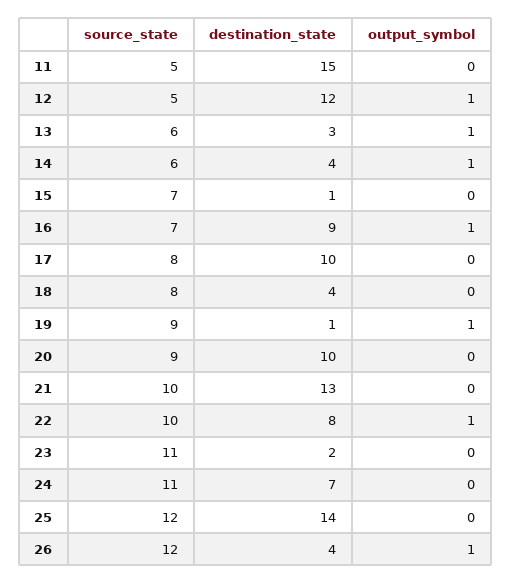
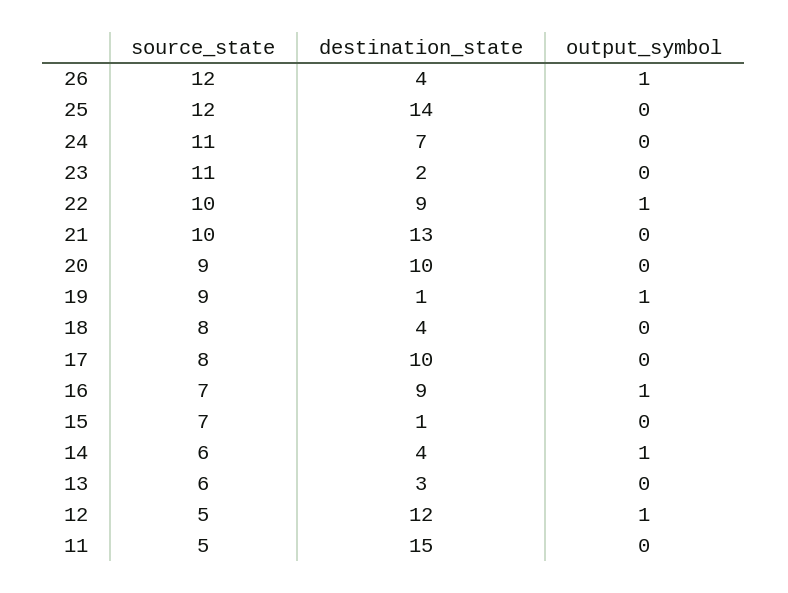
  {
    "source_state": {
      "11": 5,
      "12": 5,
      "13": 6,
      "14": 6,
      "15": 7,
      "16": 7,
      "17": 8,
      "18": 8,
      "19": 9,
      "20": 9,
      "21": 10,
      "22": 10,
      "23": 11,
      "24": 11,
      "25": 12,
      "26": 12
    },
    "destination_state": {
      "11": 15,
      "12": 12,
      "13": 3,
      "14": 4,
      "15": 1,
      "16": 9,
      "17": 10,
      "18": 4,
      "19": 1,
      "20": 10,
      "21": 13,
-     "22": 8,
+     "22": 9,
      "23": 2,
      "24": 7,
      "25": 14,
      "26": 4
    },
    "output_symbol": {
      "11": 0,
      "12": 1,
-     "13": 1,
+     "13": 0,
      "14": 1,
      "15": 0,
      "16": 1,
      "17": 0,
      "18": 0,
      "19": 1,
      "20": 0,
      "21": 0,
      "22": 1,
      "23": 0,
      "24": 0,
      "25": 0,
      "26": 1
    }
  }

